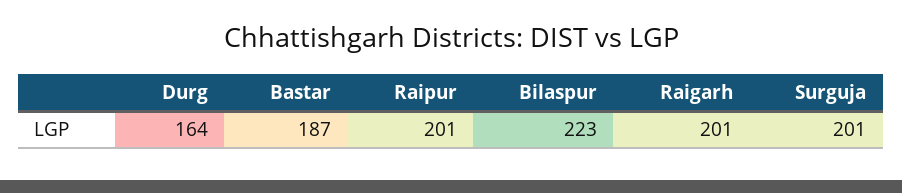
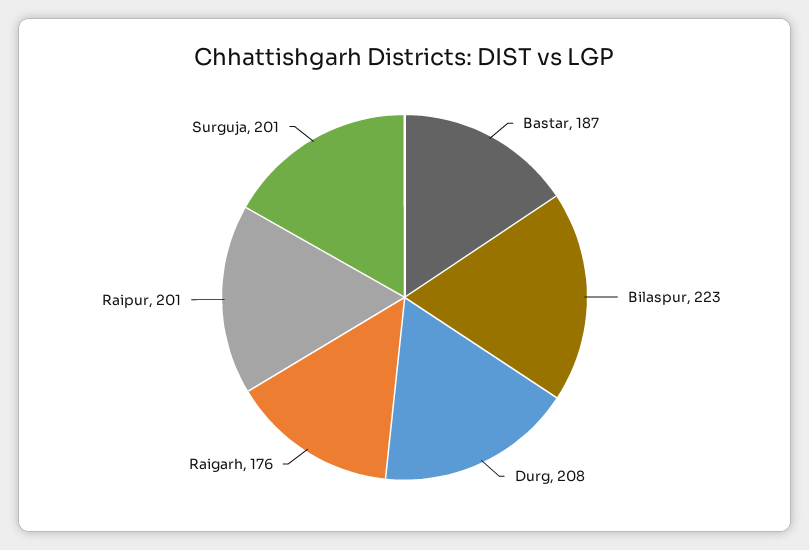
  {
-   "Durg": 164,
+   "Durg": 208,
    "Bastar": 187,
    "Raipur": 201,
    "Bilaspur": 223,
-   "Raigarh": 201,
+   "Raigarh": 176,
    "Surguja": 201
  }

